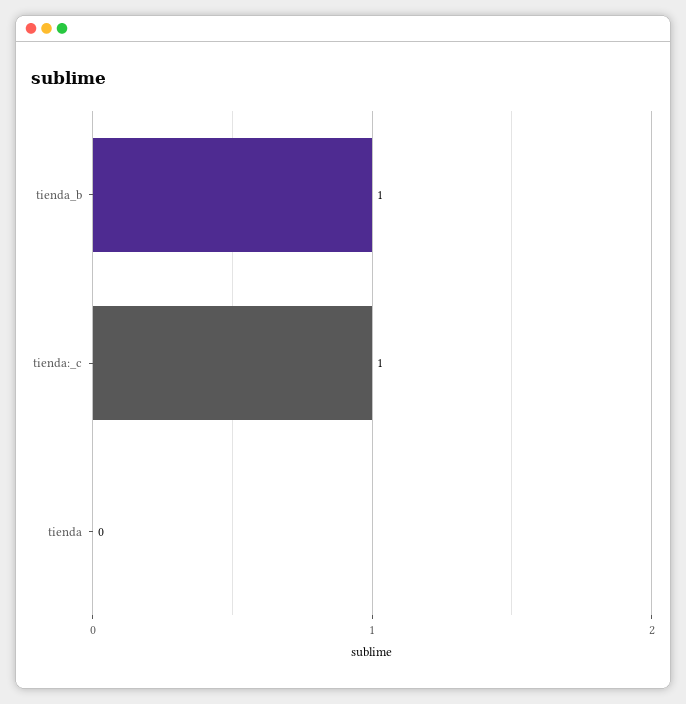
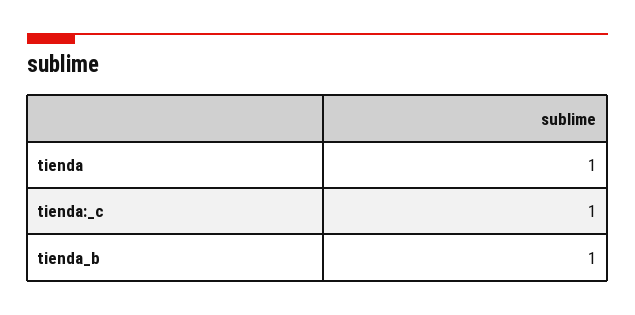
  {
    "tienda_b": 1,
    "tienda:_c": 1,
-   "tienda": 0
+   "tienda": 1
  }

